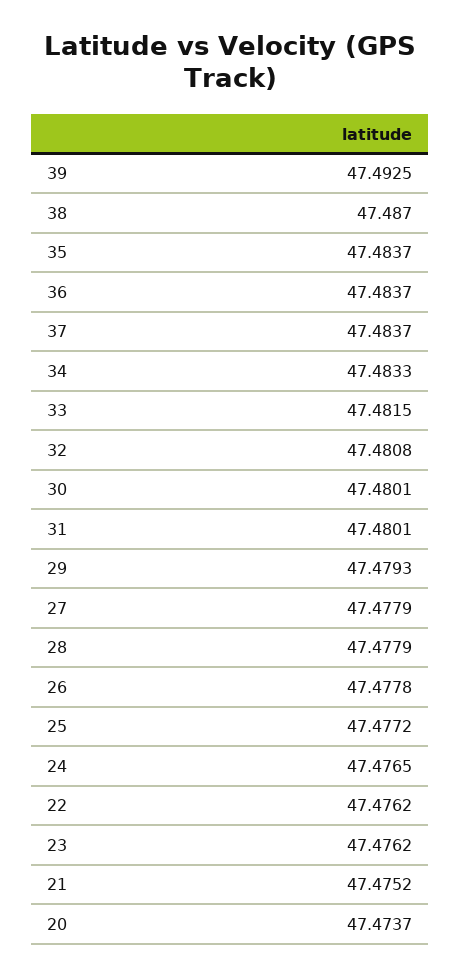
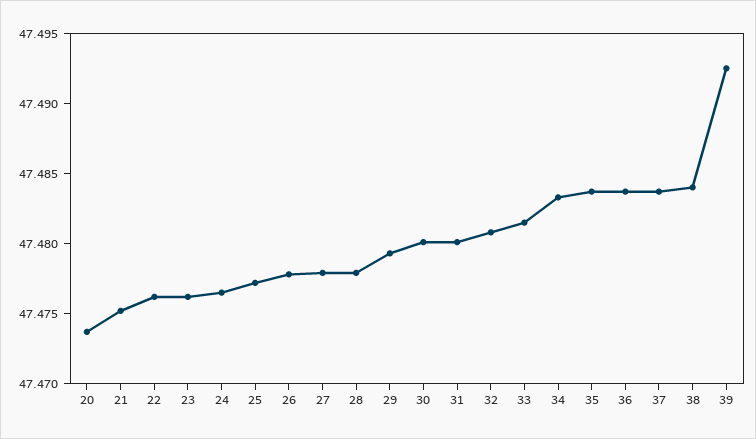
  {
    "39": 47.4925,
-   "38": 47.487,
+   "38": 47.484,
    "35": 47.4837,
    "36": 47.4837,
    "37": 47.4837,
    "34": 47.4833,
    "33": 47.4815,
    "32": 47.4808,
    "30": 47.4801,
    "31": 47.4801,
    "29": 47.4793,
    "27": 47.4779,
    "28": 47.4779,
    "26": 47.4778,
    "25": 47.4772,
    "24": 47.4765,
    "22": 47.4762,
    "23": 47.4762,
    "21": 47.4752,
    "20": 47.4737
  }

